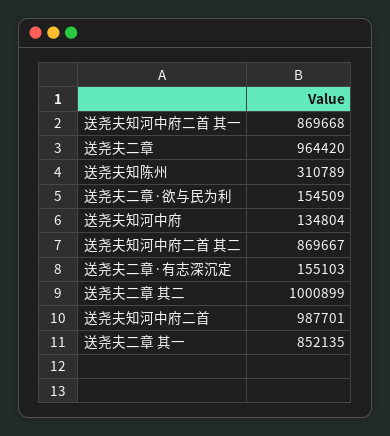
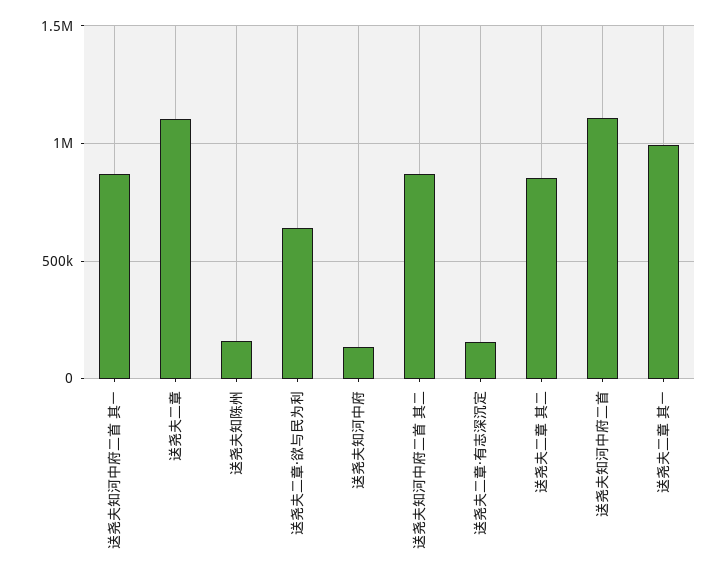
  {
    "送尧夫知河中府二首 其一": 869668,
-   "送尧夫二章": 964420,
+   "送尧夫二章": 1100000,
-   "送尧夫知陈州": 310789,
+   "送尧夫知陈州": 150000,
-   "送尧夫二章·欲与民为利": 154509,
+   "送尧夫二章·欲与民为利": 650000,
    "送尧夫知河中府": 134804,
    "送尧夫知河中府二首 其二": 869667,
    "送尧夫二章·有志深沉定": 155103,
-   "送尧夫二章 其二": 1000899,
+   "送尧夫二章 其二": 850000,
-   "送尧夫知河中府二首": 987701,
+   "送尧夫知河中府二首": 1100000,
-   "送尧夫二章 其一": 852135
+   "送尧夫二章 其一": 1000000
  }

